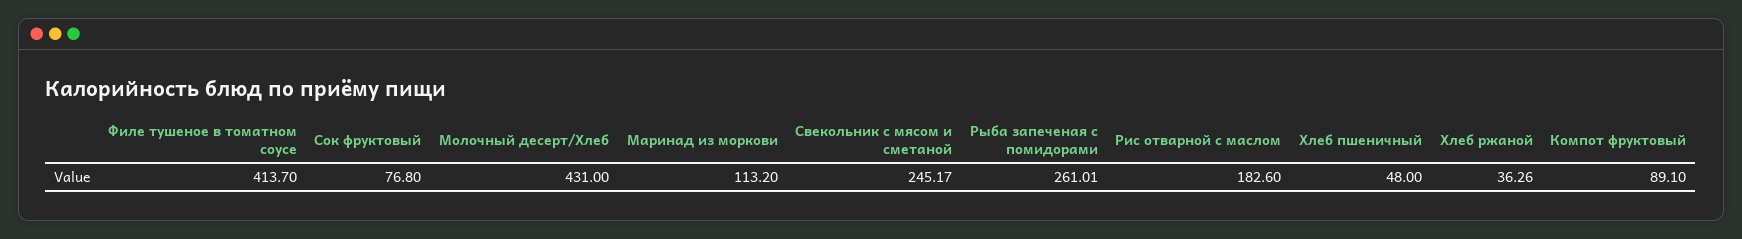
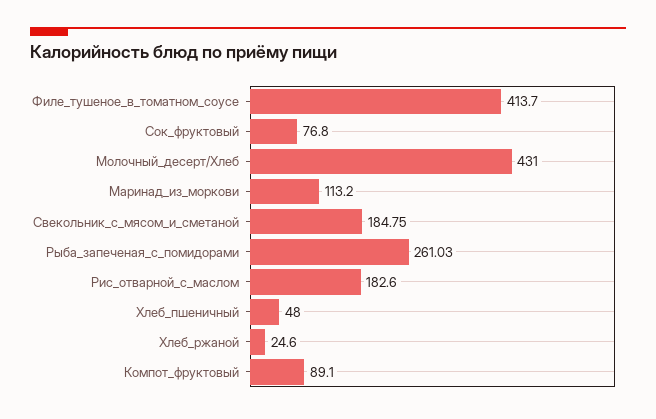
  {
    "Филе тушеное в томатном соусе": 413.7,
    "Сок фруктовый": 76.8,
    "Молочный десерт/Хлеб": 431,
    "Маринад из моркови": 113.2,
-   "Свекольник с мясом и сметаной": 245.17,
+   "Свекольник с мясом и сметаной": 184.75,
-   "Рыба запеченая с помидорами": 261.01,
+   "Рыба запеченая с помидорами": 261.03,
    "Рис отварной с маслом": 182.6,
    "Хлеб пшеничный": 48,
-   "Хлеб ржаной": 36.26,
+   "Хлеб ржаной": 24.6,
    "Компот фруктовый": 89.1
  }

